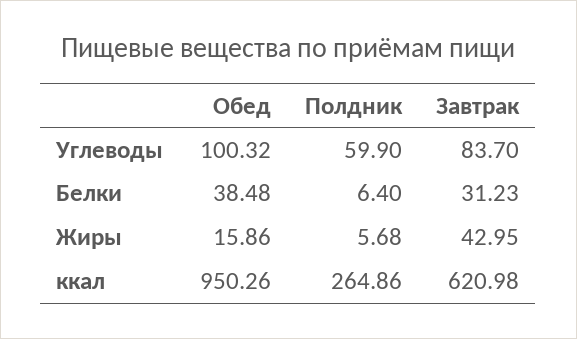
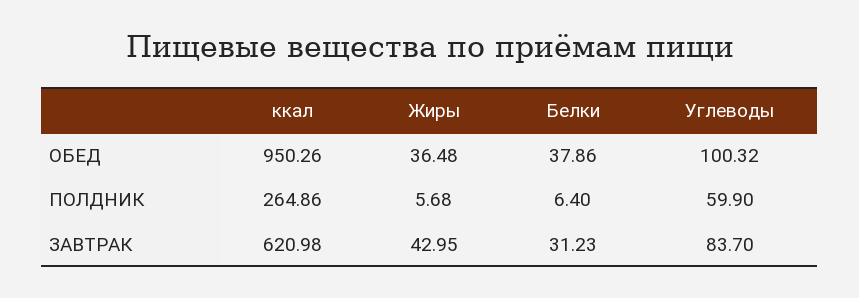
  {
    "Обед": {
      "Углеводы": 100.32,
-     "Белки": 38.48,
+     "Белки": 37.86,
-     "Жиры": 15.86,
+     "Жиры": 36.48,
      "ккал": 950.26
    },
    "Полдник": {
      "Углеводы": 59.9,
      "Белки": 6.4,
      "Жиры": 5.68,
      "ккал": 264.86
    },
    "Завтрак": {
      "Углеводы": 83.7,
      "Белки": 31.23,
      "Жиры": 42.95,
      "ккал": 620.98
    }
  }

